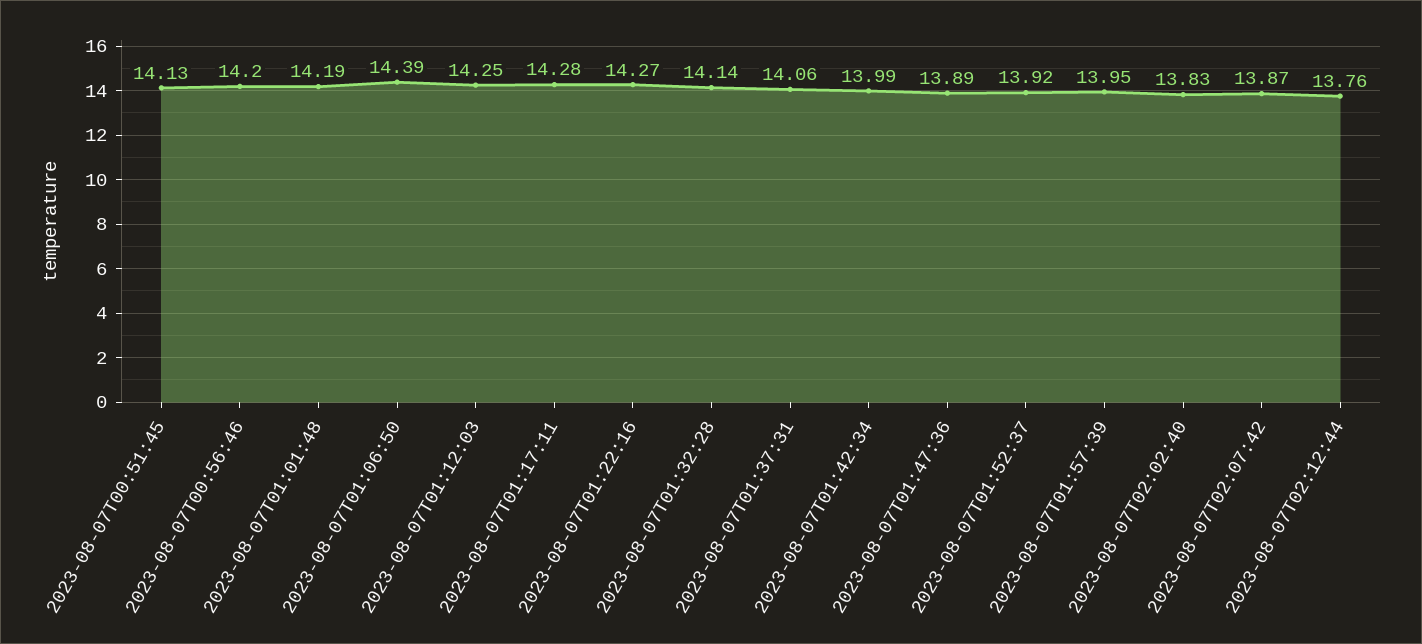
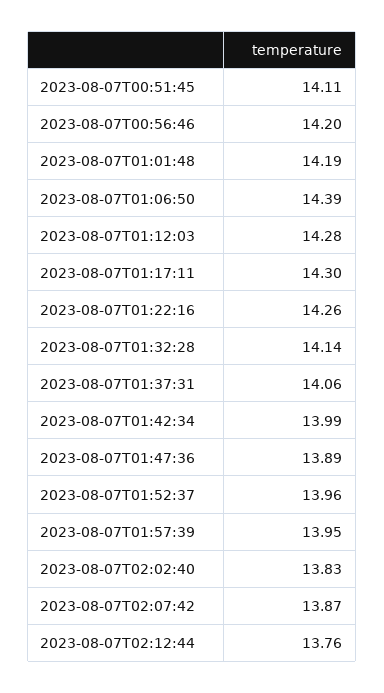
  {
-   "2023-08-07T00:51:45": 14.13,
+   "2023-08-07T00:51:45": 14.11,
    "2023-08-07T00:56:46": 14.2,
    "2023-08-07T01:01:48": 14.19,
    "2023-08-07T01:06:50": 14.39,
-   "2023-08-07T01:12:03": 14.25,
+   "2023-08-07T01:12:03": 14.28,
-   "2023-08-07T01:17:11": 14.28,
+   "2023-08-07T01:17:11": 14.3,
-   "2023-08-07T01:22:16": 14.27,
+   "2023-08-07T01:22:16": 14.26,
    "2023-08-07T01:32:28": 14.14,
    "2023-08-07T01:37:31": 14.06,
    "2023-08-07T01:42:34": 13.99,
    "2023-08-07T01:47:36": 13.89,
-   "2023-08-07T01:52:37": 13.92,
+   "2023-08-07T01:52:37": 13.96,
    "2023-08-07T01:57:39": 13.95,
    "2023-08-07T02:02:40": 13.83,
    "2023-08-07T02:07:42": 13.87,
    "2023-08-07T02:12:44": 13.76
  }

